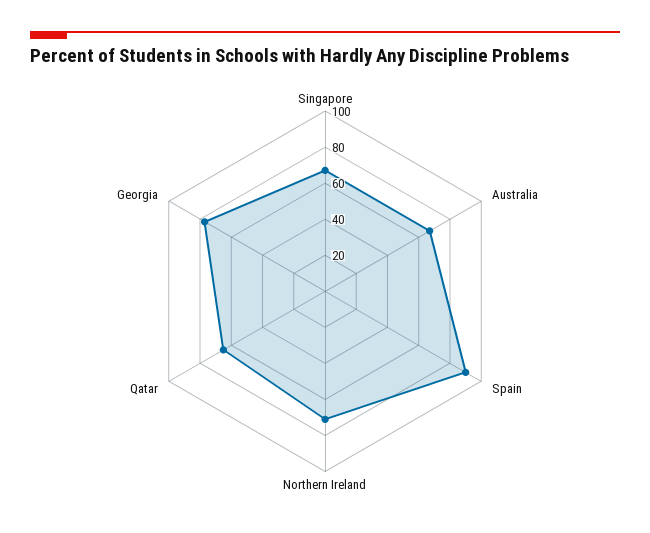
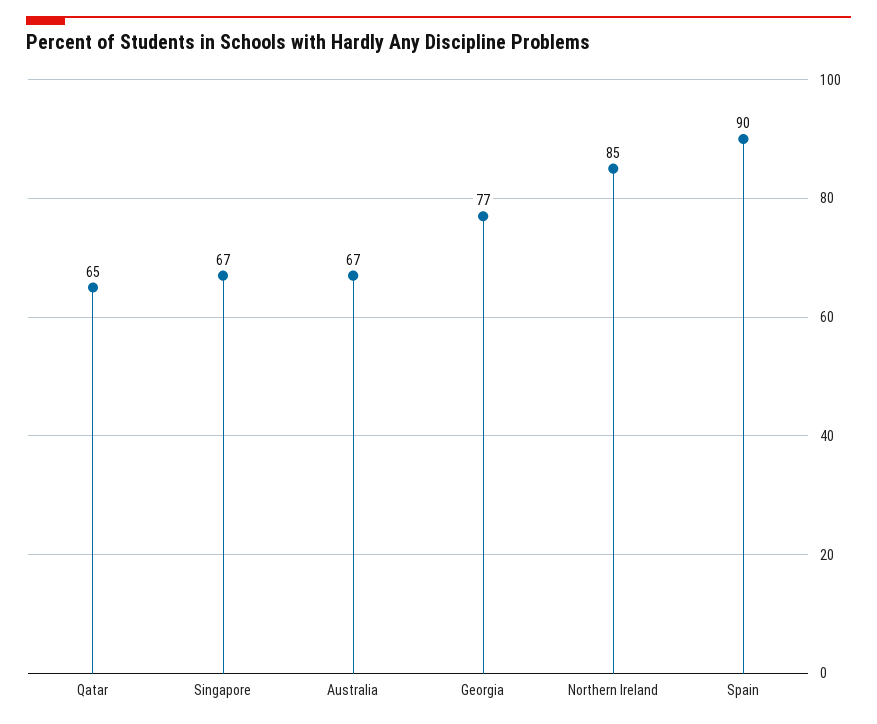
  {
    "Singapore": 67,
    "Australia": 67,
    "Spain": 90,
-   "Northern Ireland": 70,
+   "Northern Ireland": 85,
    "Qatar": 65,
    "Georgia": 77
  }

